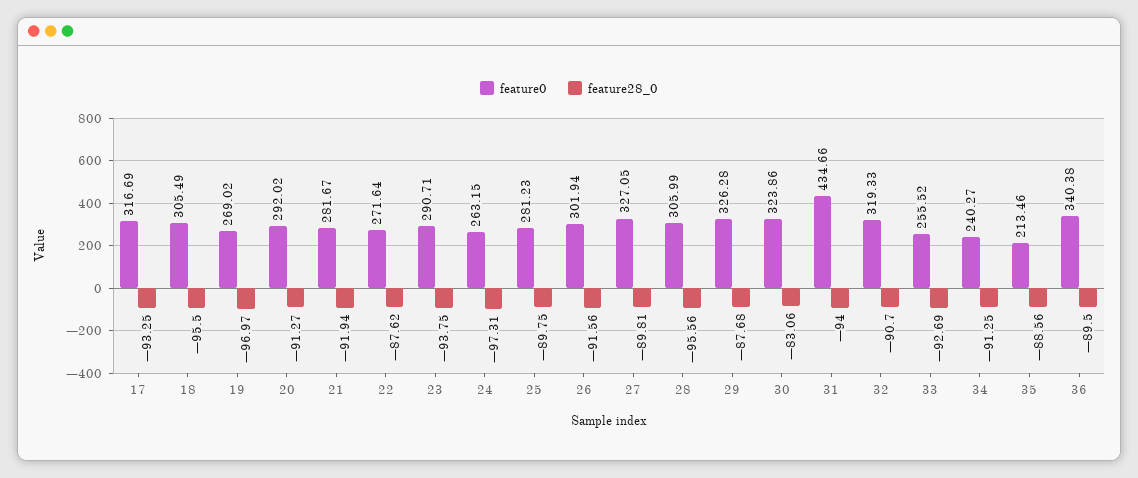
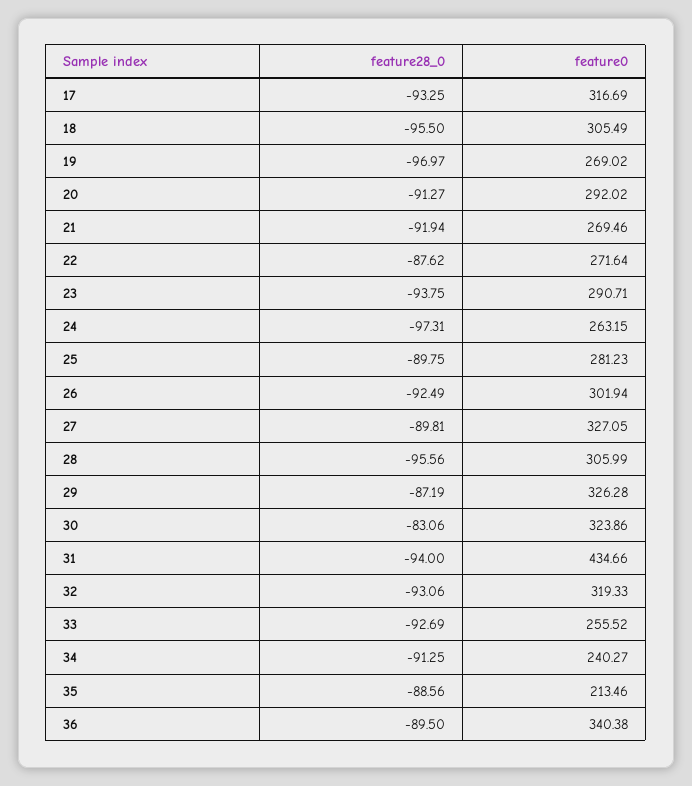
  {
    "feature0": {
      "17": 316.69,
      "18": 305.49,
      "19": 269.02,
      "20": 292.02,
-     "21": 281.67,
+     "21": 269.46,
      "22": 271.64,
      "23": 290.71,
      "24": 263.15,
      "25": 281.23,
      "26": 301.94,
      "27": 327.05,
      "28": 305.99,
      "29": 326.28,
      "30": 323.86,
      "31": 434.66,
      "32": 319.33,
      "33": 255.52,
      "34": 240.27,
      "35": 213.46,
      "36": 340.38
    },
    "feature28_0": {
      "17": -93.25,
      "18": -95.5,
      "19": -96.97,
      "20": -91.27,
      "21": -91.94,
      "22": -87.62,
      "23": -93.75,
      "24": -97.31,
      "25": -89.75,
-     "26": -91.56,
+     "26": -92.49,
      "27": -89.81,
      "28": -95.56,
-     "29": -87.68,
+     "29": -87.19,
      "30": -83.06,
      "31": -94,
-     "32": -90.7,
+     "32": -93.06,
      "33": -92.69,
      "34": -91.25,
      "35": -88.56,
      "36": -89.5
    }
  }

